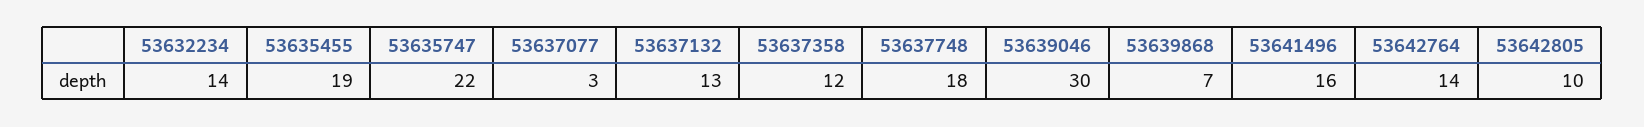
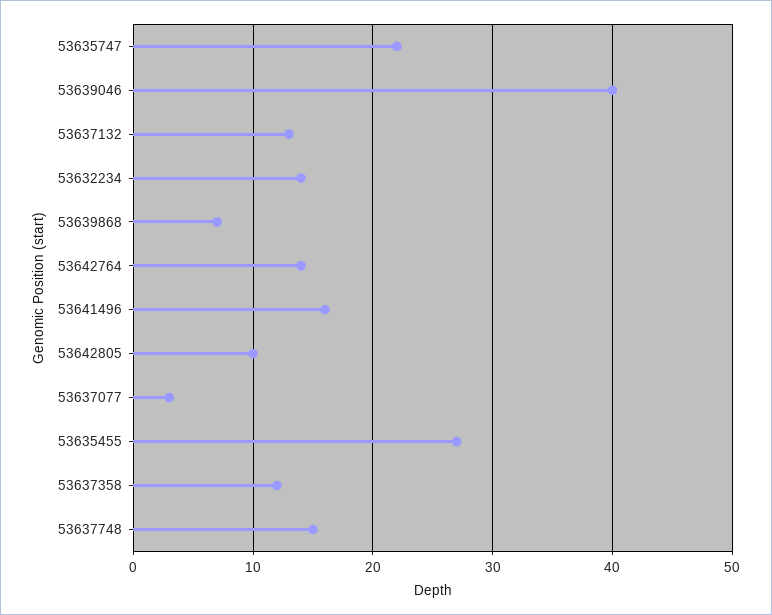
  {
    "53632234": 14,
-   "53635455": 19,
+   "53635455": 27,
    "53635747": 22,
    "53637077": 3,
    "53637132": 13,
    "53637358": 12,
-   "53637748": 18,
+   "53637748": 15,
-   "53639046": 30,
+   "53639046": 40,
    "53639868": 7,
    "53641496": 16,
    "53642764": 14,
    "53642805": 10
  }

